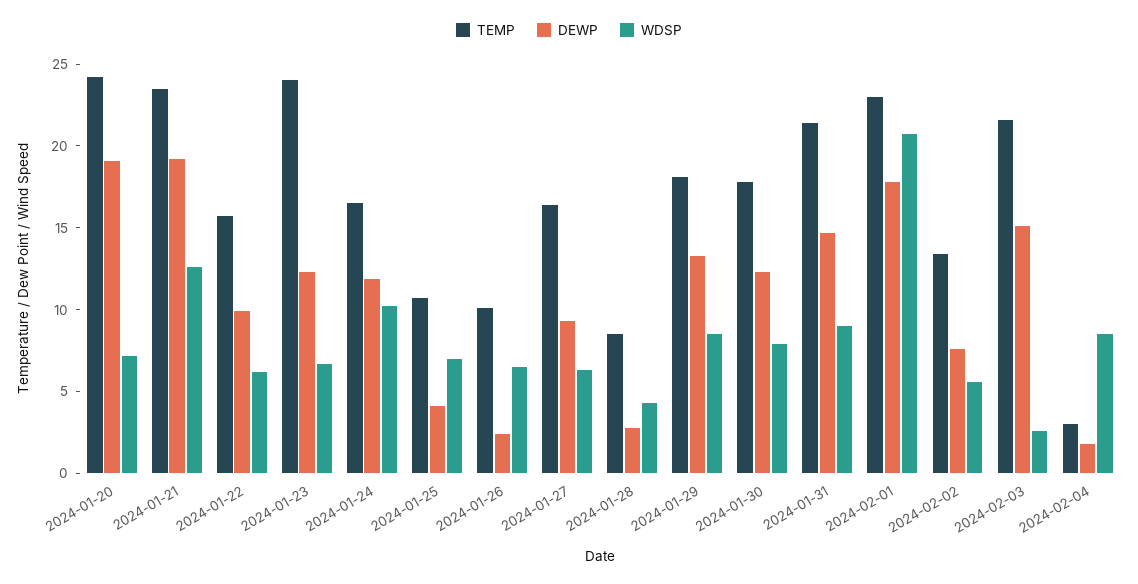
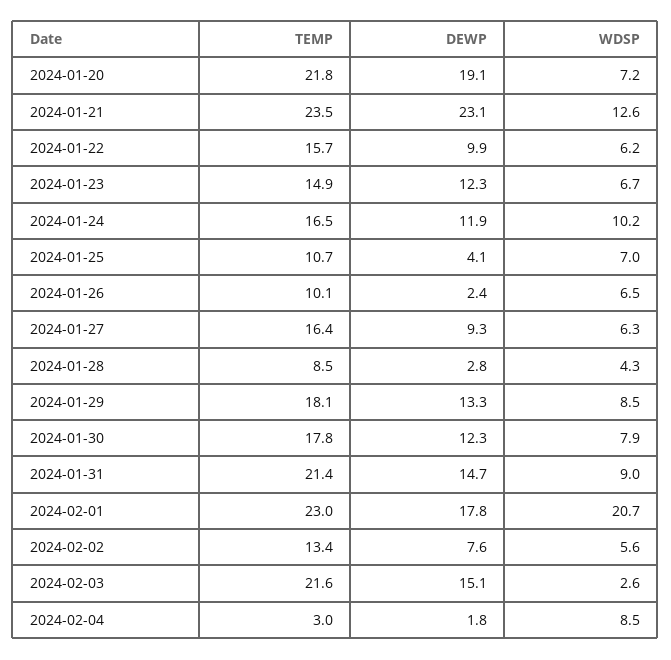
  {
    "TEMP": {
-     "2024-01-20": 24,
+     "2024-01-20": 21.8,
      "2024-01-21": 23.5,
      "2024-01-22": 15.7,
-     "2024-01-23": 24,
+     "2024-01-23": 14.9,
      "2024-01-24": 16.5,
      "2024-01-25": 10.7,
      "2024-01-26": 10.1,
      "2024-01-27": 16.4,
      "2024-01-28": 8.5,
      "2024-01-29": 18.1,
      "2024-01-30": 17.8,
      "2024-01-31": 21.4,
      "2024-02-01": 23,
      "2024-02-02": 13.4,
      "2024-02-03": 21.6,
      "2024-02-04": 3
    },
    "DEWP": {
      "2024-01-20": 19.1,
-     "2024-01-21": 19,
+     "2024-01-21": 23.1,
      "2024-01-22": 9.9,
      "2024-01-23": 12.3,
      "2024-01-24": 11.9,
      "2024-01-25": 4.1,
      "2024-01-26": 2.4,
      "2024-01-27": 9.3,
      "2024-01-28": 2.8,
      "2024-01-29": 13.3,
      "2024-01-30": 12.3,
      "2024-01-31": 14.7,
      "2024-02-01": 17.8,
      "2024-02-02": 7.6,
      "2024-02-03": 15.1,
      "2024-02-04": 1.8
    },
    "WDSP": {
      "2024-01-20": 7.2,
      "2024-01-21": 12.6,
      "2024-01-22": 6.2,
      "2024-01-23": 6.7,
      "2024-01-24": 10.2,
      "2024-01-25": 7,
      "2024-01-26": 6.5,
      "2024-01-27": 6.3,
      "2024-01-28": 4.3,
      "2024-01-29": 8.5,
      "2024-01-30": 7.9,
      "2024-01-31": 9,
      "2024-02-01": 20.7,
      "2024-02-02": 5.6,
      "2024-02-03": 2.6,
      "2024-02-04": 8.5
    }
  }

